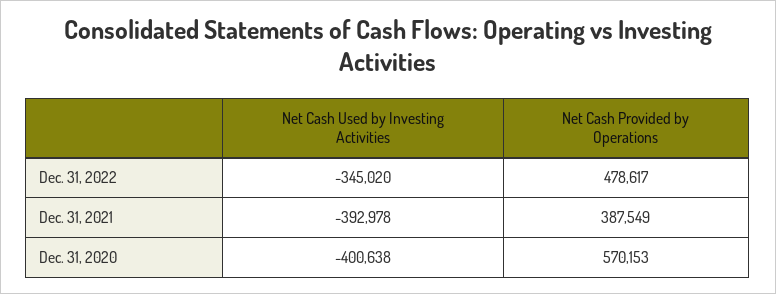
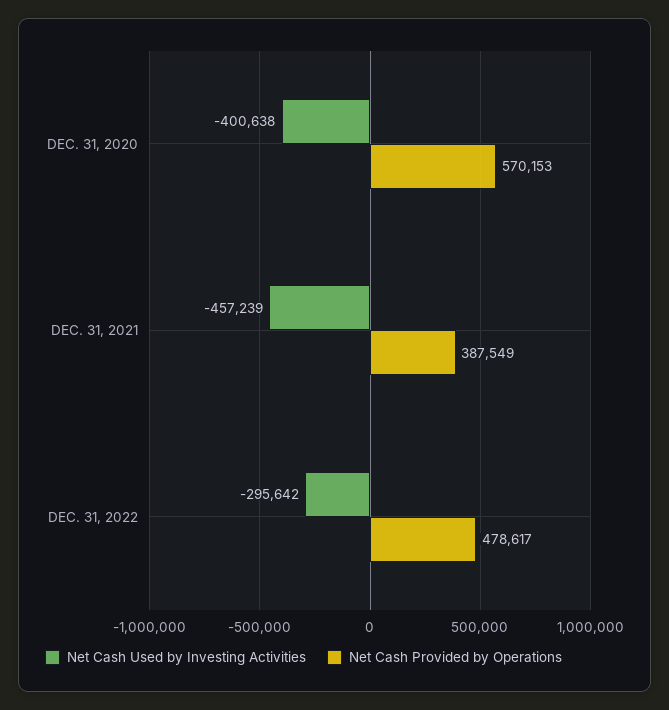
  {
    "Net Cash Used by Investing Activities": {
-     "Dec. 31, 2022": -345020,
+     "Dec. 31, 2022": -295642,
-     "Dec. 31, 2021": -392978,
+     "Dec. 31, 2021": -457239,
      "Dec. 31, 2020": -400638
    },
    "Net Cash Provided by Operations": {
      "Dec. 31, 2022": 478617,
      "Dec. 31, 2021": 387549,
      "Dec. 31, 2020": 570153
    }
  }

